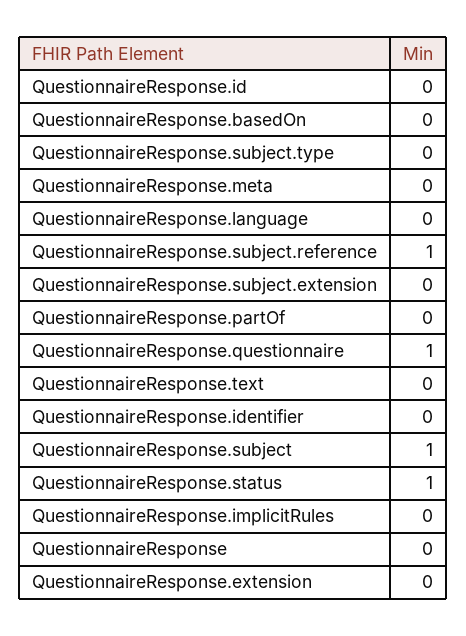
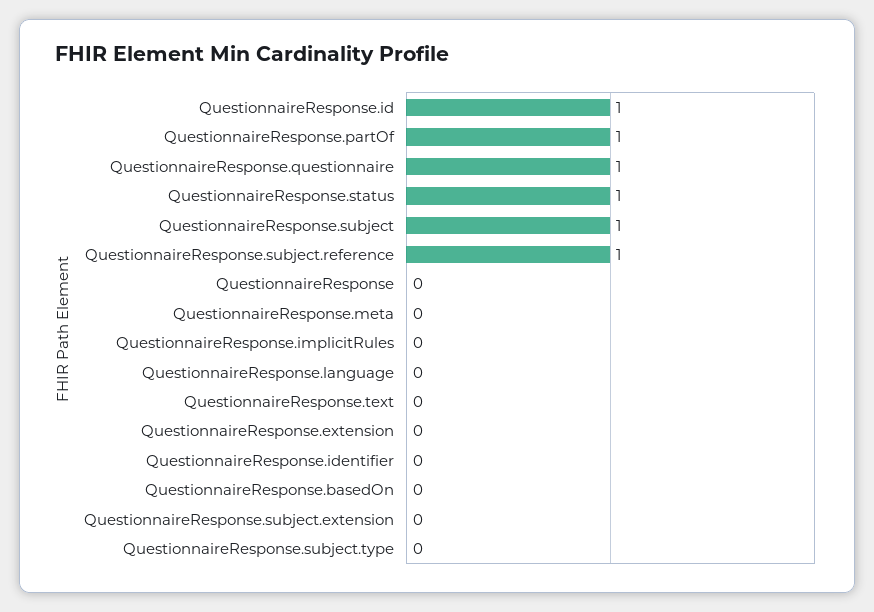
  {
-   "QuestionnaireResponse.id": 0,
+   "QuestionnaireResponse.id": 1,
    "QuestionnaireResponse.basedOn": 0,
    "QuestionnaireResponse.subject.type": 0,
    "QuestionnaireResponse.meta": 0,
    "QuestionnaireResponse.language": 0,
    "QuestionnaireResponse.subject.reference": 1,
    "QuestionnaireResponse.subject.extension": 0,
-   "QuestionnaireResponse.partOf": 0,
+   "QuestionnaireResponse.partOf": 1,
    "QuestionnaireResponse.questionnaire": 1,
    "QuestionnaireResponse.text": 0,
    "QuestionnaireResponse.identifier": 0,
    "QuestionnaireResponse.subject": 1,
    "QuestionnaireResponse.status": 1,
    "QuestionnaireResponse.implicitRules": 0,
    "QuestionnaireResponse": 0,
    "QuestionnaireResponse.extension": 0
  }

